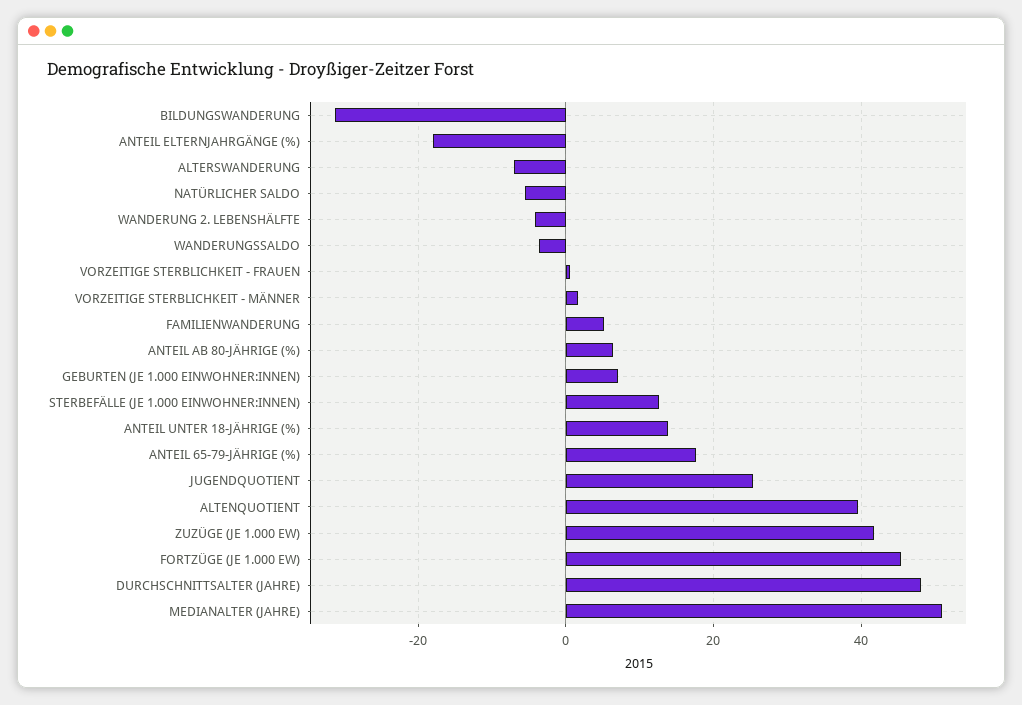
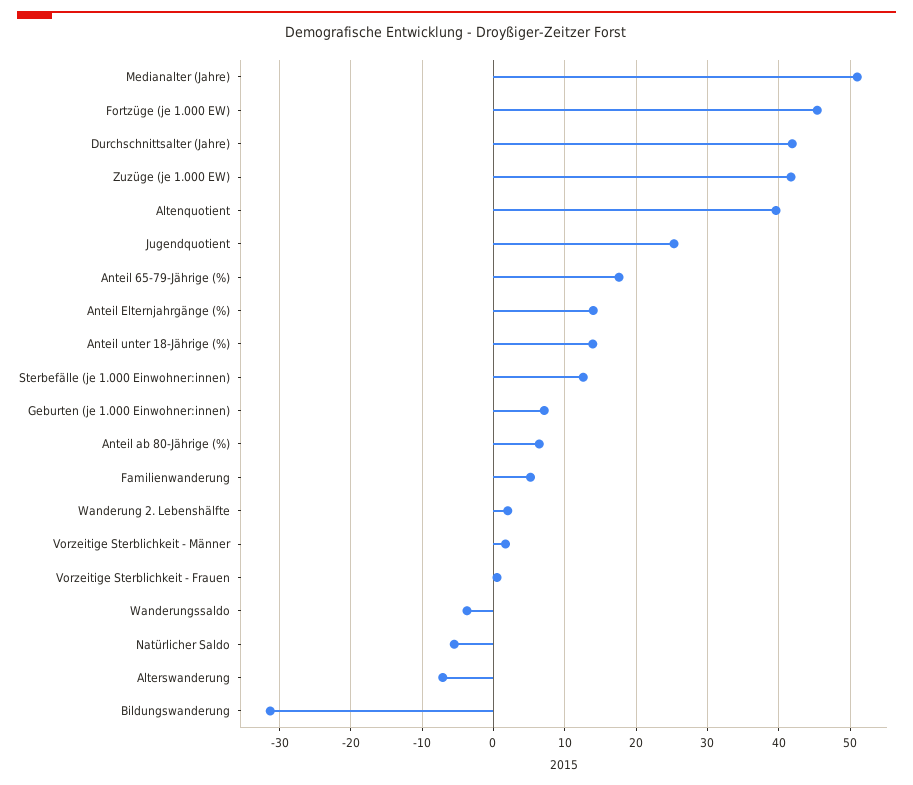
  {
    "BILDUNGSWANDERUNG": -31,
-   "ANTEIL ELTERNJAHRGÄNGE (%)": -18,
+   "ANTEIL ELTERNJAHRGÄNGE (%)": 14,
    "ALTERSWANDERUNG": -7,
    "NATÜRLICHER SALDO": -6,
-   "WANDERUNG 2. LEBENSHÄLFTE": -4,
+   "WANDERUNG 2. LEBENSHÄLFTE": 2,
    "WANDERUNGSSALDO": -4,
    "VORZEITIGE STERBLICHKEIT - FRAUEN": 1,
    "VORZEITIGE STERBLICHKEIT - MÄNNER": 2,
    "FAMILIENWANDERUNG": 5,
    "ANTEIL AB 80-JÄHRIGE (%)": 6,
    "GEBURTEN (JE 1.000 EINWOHNER:INNEN)": 7,
    "STERBEFÄLLE (JE 1.000 EINWOHNER:INNEN)": 13,
    "ANTEIL UNTER 18-JÄHRIGE (%)": 14,
    "ANTEIL 65-79-JÄHRIGE (%)": 18,
    "JUGENDQUOTIENT": 25,
    "ALTENQUOTIENT": 40,
    "ZUZÜGE (JE 1.000 EW)": 42,
    "FORTZÜGE (JE 1.000 EW)": 45,
-   "DURCHSCHNITTSALTER (JAHRE)": 48,
+   "DURCHSCHNITTSALTER (JAHRE)": 42,
    "MEDIANALTER (JAHRE)": 51
  }

